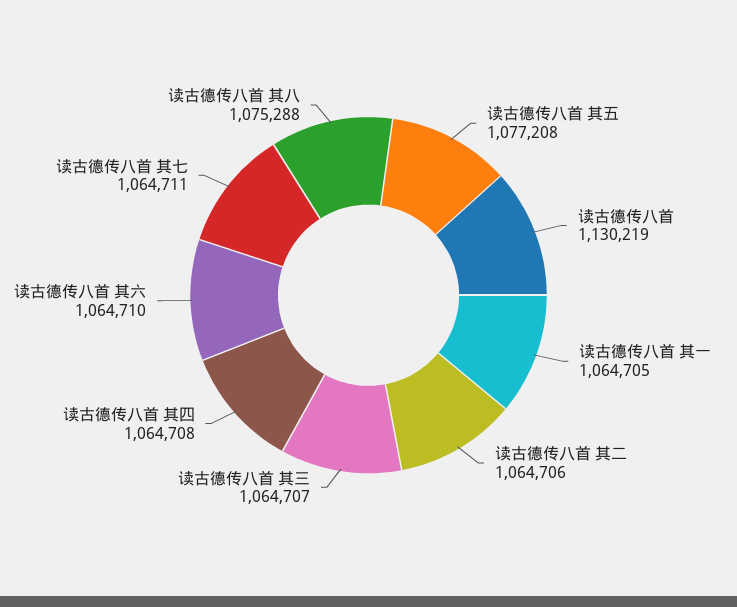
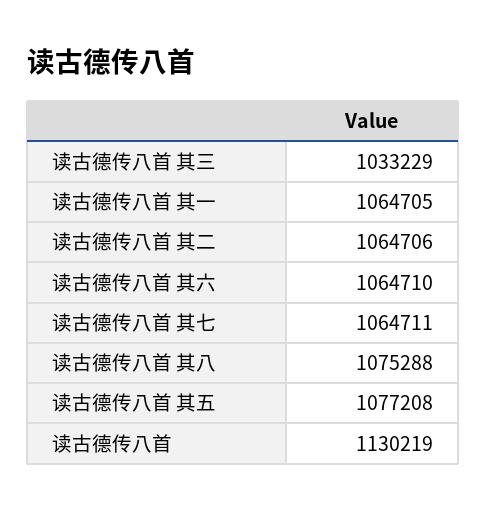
  {
    "读古德传八首 其五": 1077208,
    "读古德传八首": 1130219,
    "读古德传八首 其一": 1064705,
    "读古德传八首 其二": 1064706,
-   "读古德传八首 其三": 1064707,
+   "读古德传八首 其三": 1033229,
-   "读古德传八首 其四": 1064708,
    "读古德传八首 其六": 1064710,
    "读古德传八首 其七": 1064711,
    "读古德传八首 其八": 1075288
  }

